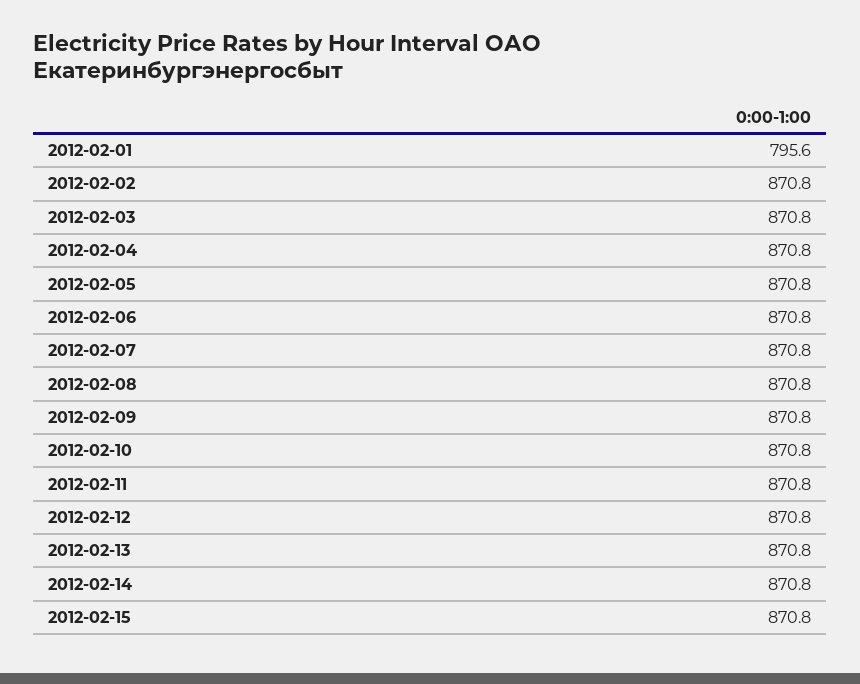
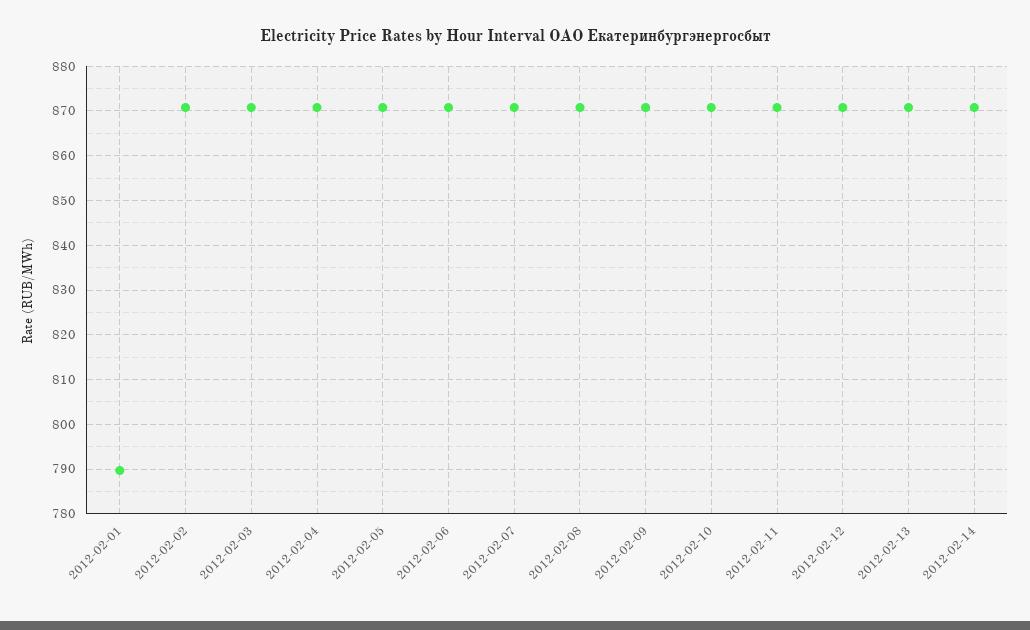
  {
-   "2012-02-01": 795.6,
+   "2012-02-01": 790,
    "2012-02-02": 870.8,
    "2012-02-03": 870.8,
    "2012-02-04": 870.8,
    "2012-02-05": 870.8,
    "2012-02-06": 870.8,
    "2012-02-07": 870.8,
    "2012-02-08": 870.8,
    "2012-02-09": 870.8,
    "2012-02-10": 870.8,
    "2012-02-11": 870.8,
    "2012-02-12": 870.8,
    "2012-02-13": 870.8,
-   "2012-02-14": 870.8,
+   "2012-02-14": 870.8
-   "2012-02-15": 870.8
  }

